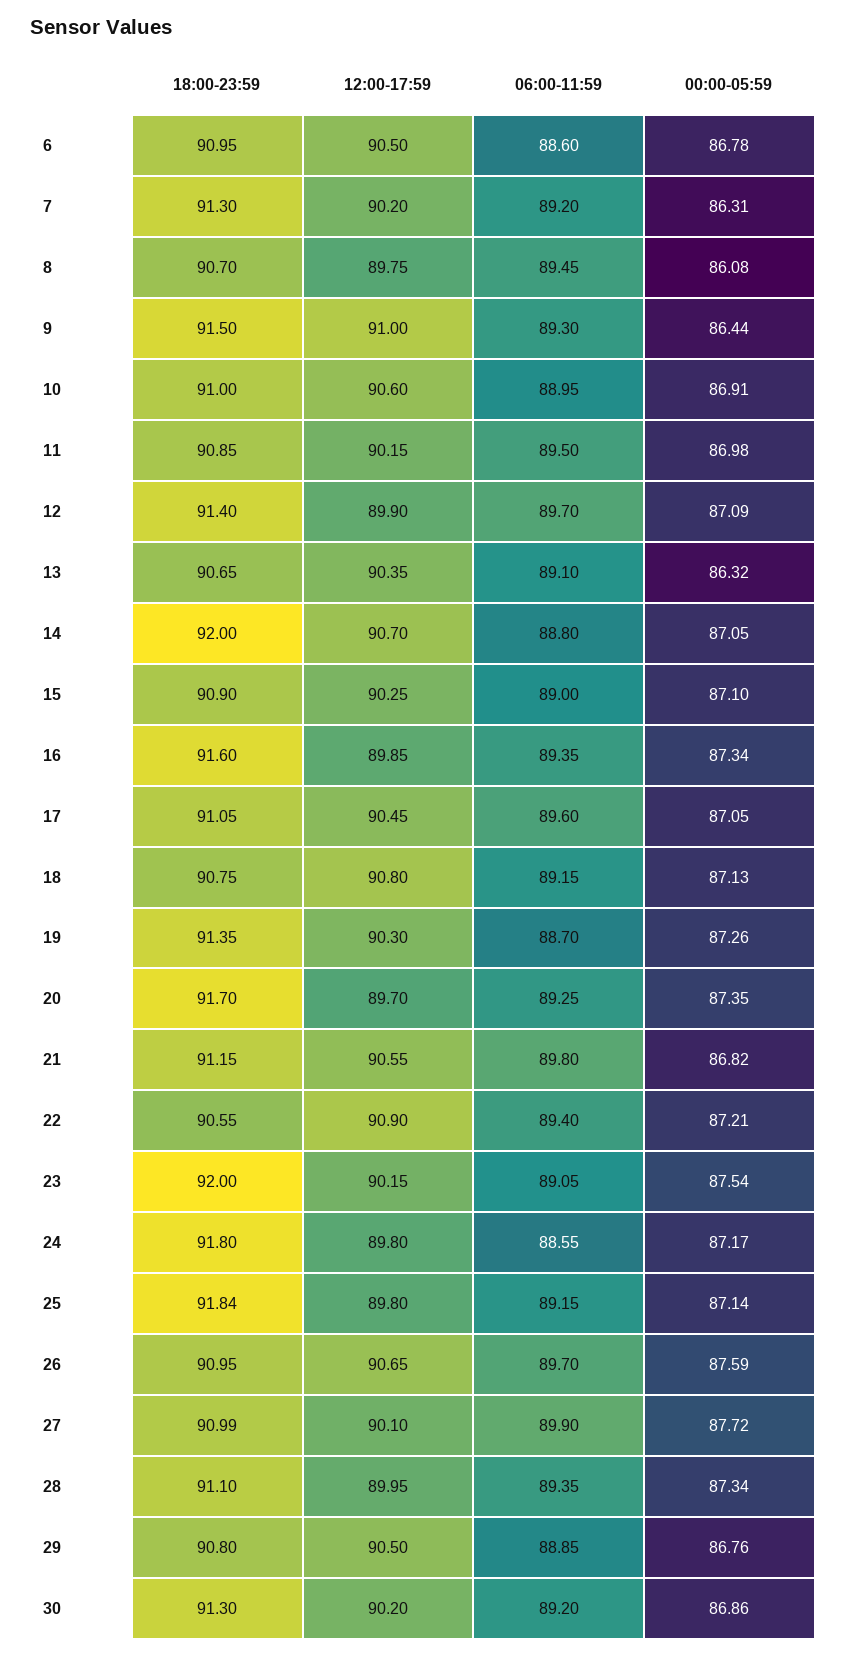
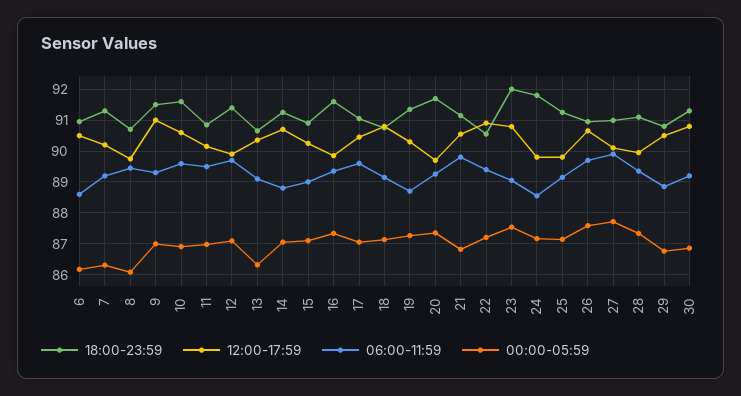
  {
    "18:00-23:59": {
      "6": 90.95,
      "7": 91.3,
      "8": 90.7,
      "9": 91.5,
-     "10": 91,
+     "10": 91.6,
      "11": 90.85,
      "12": 91.4,
      "13": 90.65,
-     "14": 92,
+     "14": 91.2,
      "15": 90.9,
      "16": 91.6,
      "17": 91.05,
      "18": 90.75,
      "19": 91.35,
      "20": 91.7,
      "21": 91.15,
      "22": 90.55,
      "23": 92,
      "24": 91.8,
-     "25": 91.84,
+     "25": 91.2,
      "26": 90.95,
      "27": 90.99,
      "28": 91.1,
      "29": 90.8,
      "30": 91.3
    },
    "12:00-17:59": {
      "6": 90.5,
      "7": 90.2,
      "8": 89.75,
      "9": 91,
      "10": 90.6,
      "11": 90.15,
      "12": 89.9,
      "13": 90.35,
      "14": 90.7,
      "15": 90.25,
      "16": 89.85,
      "17": 90.45,
      "18": 90.8,
      "19": 90.3,
      "20": 89.7,
      "21": 90.55,
      "22": 90.9,
-     "23": 90.15,
+     "23": 90.8,
      "24": 89.8,
      "25": 89.8,
      "26": 90.65,
      "27": 90.1,
      "28": 89.95,
      "29": 90.5,
-     "30": 90.2
+     "30": 90.8
    },
    "06:00-11:59": {
      "6": 88.6,
      "7": 89.2,
      "8": 89.45,
      "9": 89.3,
-     "10": 88.95,
+     "10": 89.6,
      "11": 89.5,
      "12": 89.7,
      "13": 89.1,
      "14": 88.8,
      "15": 89,
      "16": 89.35,
      "17": 89.6,
      "18": 89.15,
      "19": 88.7,
      "20": 89.25,
      "21": 89.8,
      "22": 89.4,
      "23": 89.05,
      "24": 88.55,
      "25": 89.15,
      "26": 89.7,
      "27": 89.9,
      "28": 89.35,
      "29": 88.85,
      "30": 89.2
    },
    "00:00-05:59": {
-     "6": 86.78,
+     "6": 86.2,
      "7": 86.31,
      "8": 86.08,
-     "9": 86.44,
+     "9": 87,
      "10": 86.91,
      "11": 86.98,
      "12": 87.09,
      "13": 86.32,
      "14": 87.05,
      "15": 87.1,
      "16": 87.34,
      "17": 87.05,
      "18": 87.13,
      "19": 87.26,
      "20": 87.35,
      "21": 86.82,
      "22": 87.21,
      "23": 87.54,
      "24": 87.17,
      "25": 87.14,
      "26": 87.59,
      "27": 87.72,
      "28": 87.34,
      "29": 86.76,
      "30": 86.86
    }
  }

